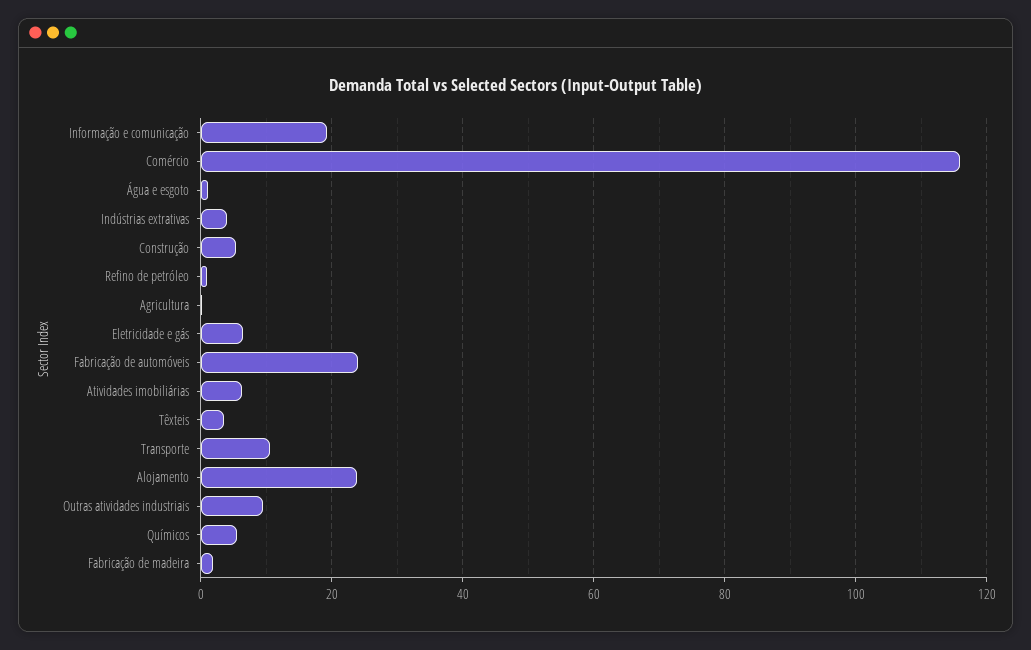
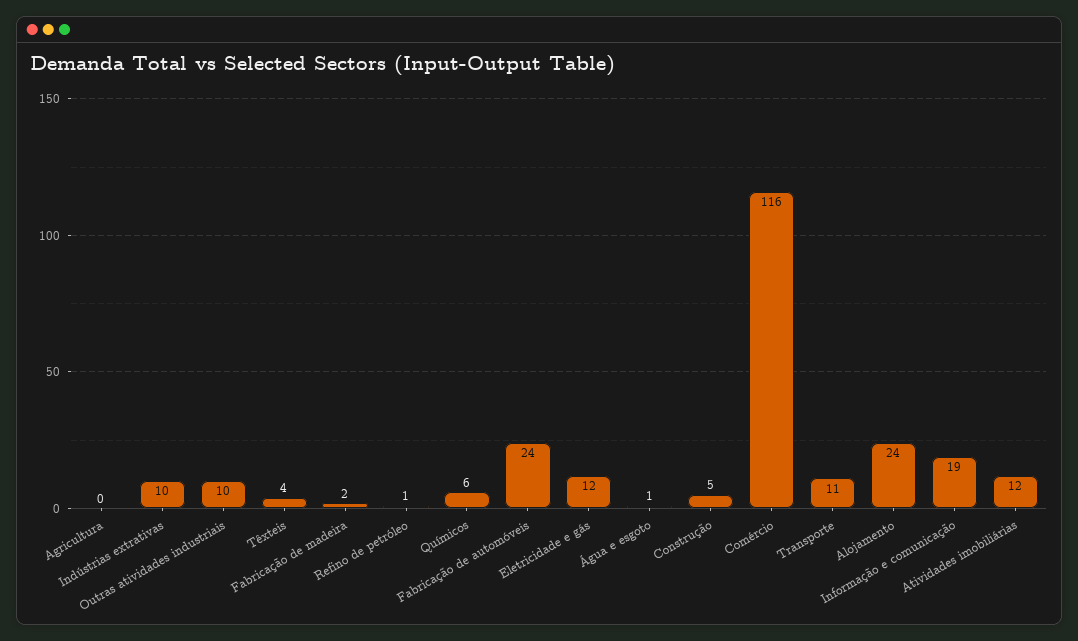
  {
    "Informação e comunicação": 19,
    "Comércio": 116,
    "Água e esgoto": 1,
-   "Indústrias extrativas": 4,
+   "Indústrias extrativas": 10,
    "Construção": 5,
    "Refino de petróleo": 1,
    "Agricultura": 0,
-   "Eletricidade e gás": 6,
+   "Eletricidade e gás": 12,
    "Fabricação de automóveis": 24,
-   "Atividades imobiliárias": 6,
+   "Atividades imobiliárias": 12,
    "Têxteis": 4,
    "Transporte": 11,
    "Alojamento": 24,
    "Outras atividades industriais": 10,
    "Químicos": 6,
    "Fabricação de madeira": 2
  }

